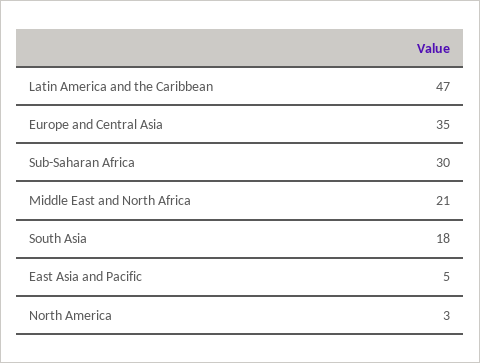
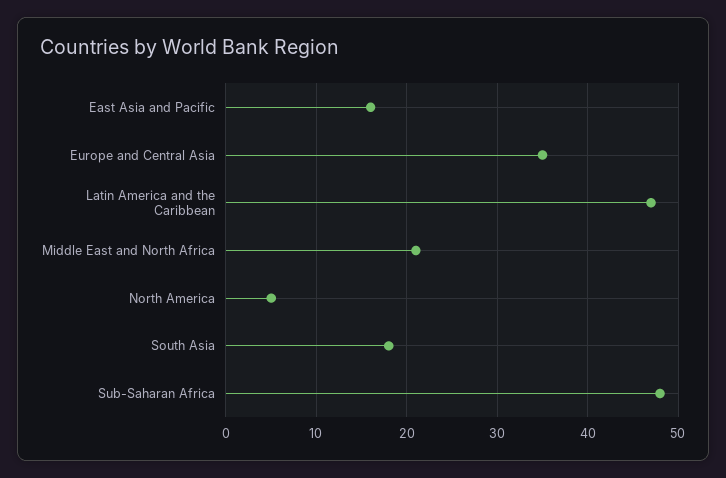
  {
    "Latin America and the Caribbean": 47,
    "Europe and Central Asia": 35,
-   "Sub-Saharan Africa": 30,
+   "Sub-Saharan Africa": 48,
    "Middle East and North Africa": 21,
    "South Asia": 18,
-   "East Asia and Pacific": 5,
+   "East Asia and Pacific": 16,
-   "North America": 3
+   "North America": 5
  }

